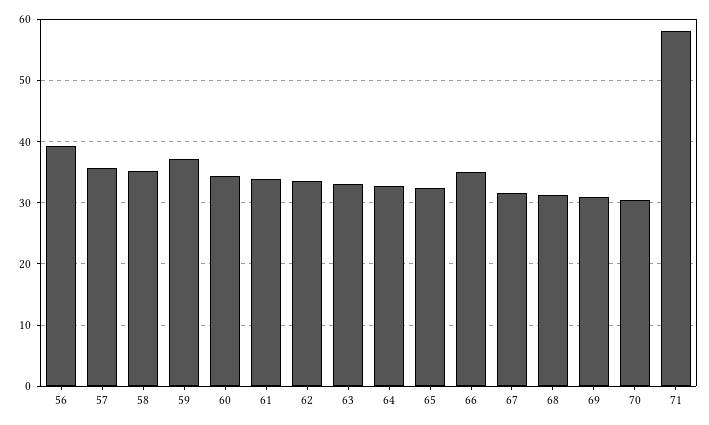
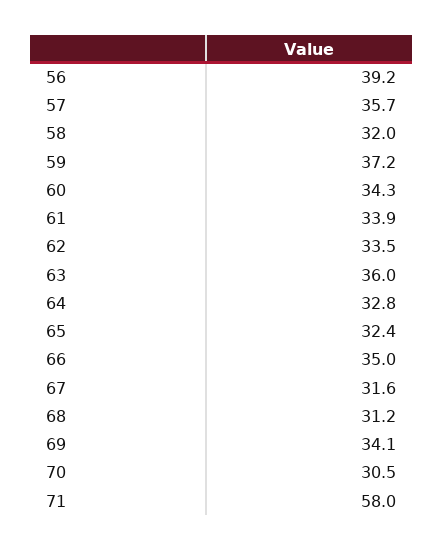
  {
    "56": 39.2,
    "57": 35.7,
-   "58": 35,
+   "58": 32,
    "59": 37.2,
    "60": 34.3,
    "61": 33.9,
    "62": 33.5,
-   "63": 33,
+   "63": 36,
    "64": 32.8,
    "65": 32.4,
    "66": 35,
    "67": 31.6,
    "68": 31.2,
-   "69": 31,
+   "69": 34.1,
    "70": 30.5,
    "71": 58
  }

